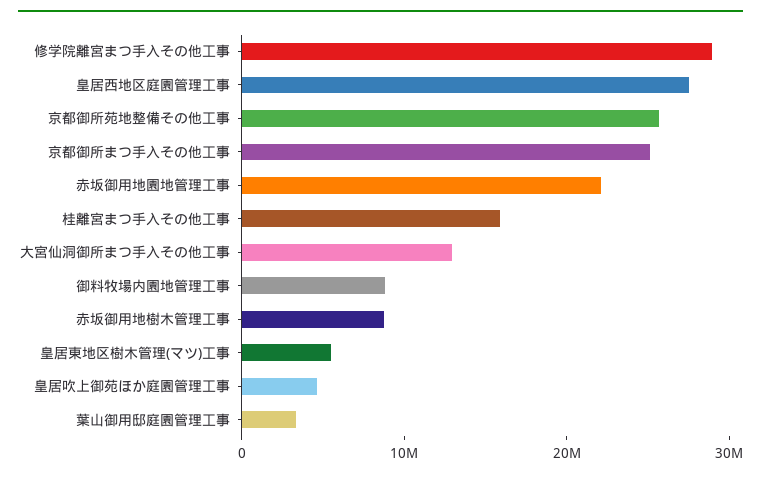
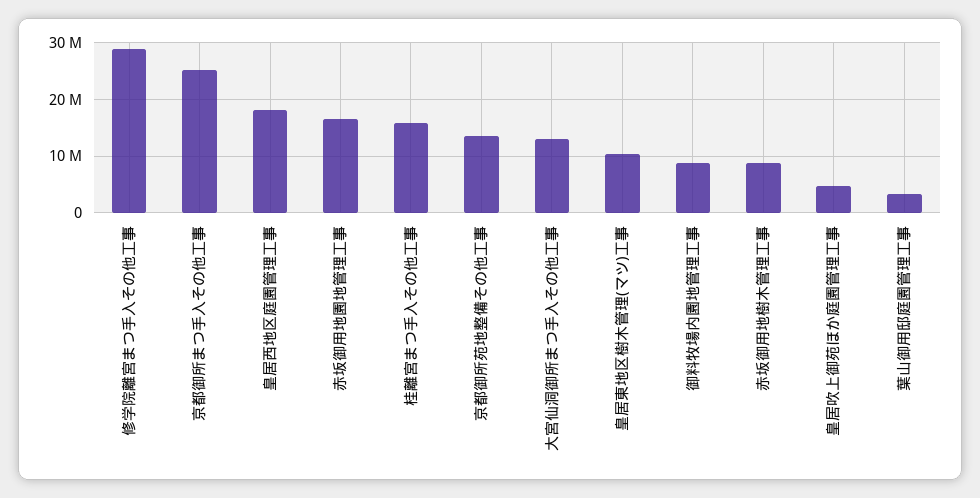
  {
    "修学院離宮まつ手入その他工事": 28000000,
-   "皇居西地区庭園管理工事": 28000000,
+   "皇居西地区庭園管理工事": 18000000,
-   "京都御所苑地整備その他工事": 26000000,
+   "京都御所苑地整備その他工事": 14000000,
    "京都御所まつ手入その他工事": 26000000,
-   "赤坂御用地園地管理工事": 22000000,
+   "赤坂御用地園地管理工事": 16000000,
    "桂離宮まつ手入その他工事": 16000000,
    "大宮仙洞御所まつ手入その他工事": 12000000,
    "御料牧場内園地管理工事": 8000000,
    "赤坂御用地樹木管理工事": 8000000,
-   "皇居東地区樹木管理(マツ)工事": 6000000,
+   "皇居東地区樹木管理(マツ)工事": 10000000,
    "皇居吹上御苑ほか庭園管理工事": 4000000,
    "葉山御用邸庭園管理工事": 4000000
  }

